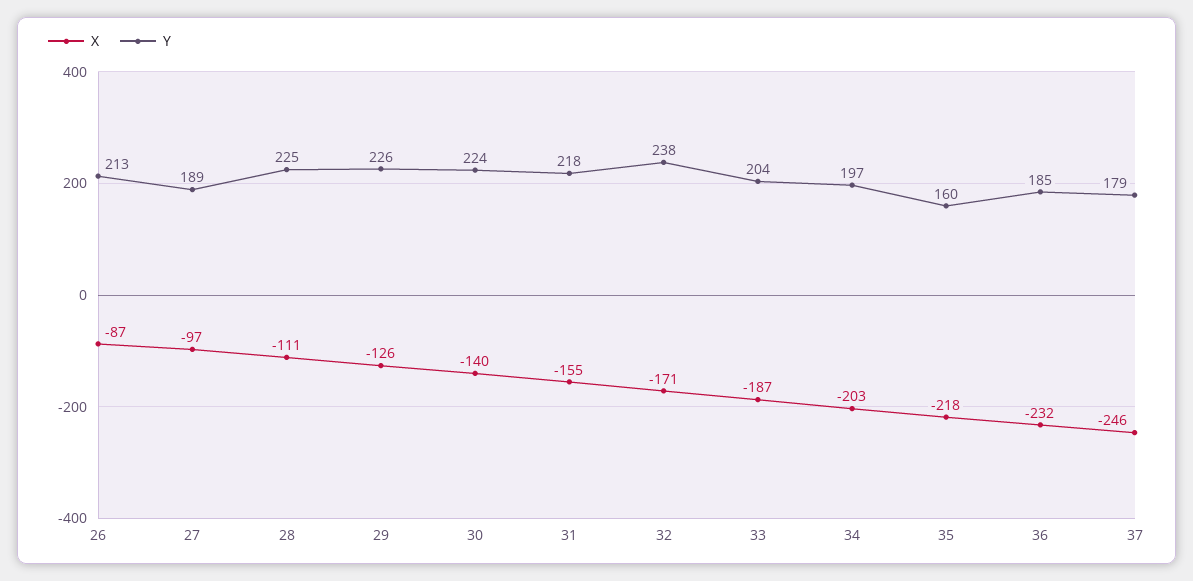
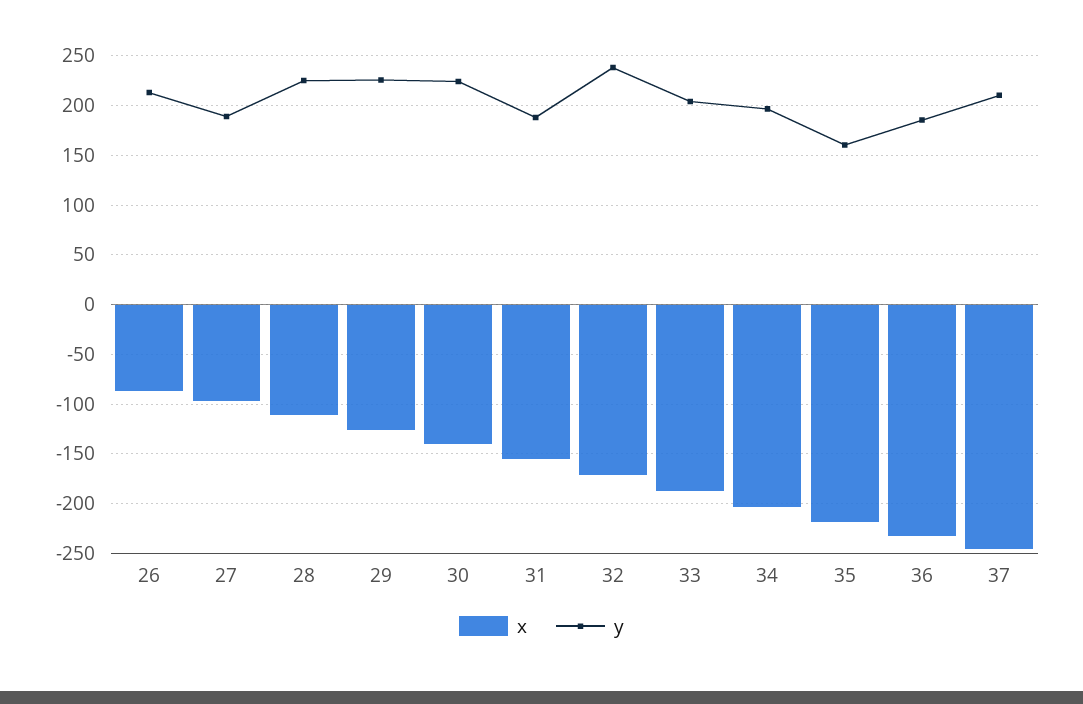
  {
    "X": {
      "26": -87,
      "27": -97,
      "28": -111,
      "29": -126,
      "30": -140,
      "31": -155,
      "32": -171,
      "33": -187,
      "34": -203,
      "35": -218,
      "36": -232,
      "37": -246
    },
    "Y": {
      "26": 213,
      "27": 189,
      "28": 225,
      "29": 226,
      "30": 224,
-     "31": 218,
+     "31": 190,
      "32": 238,
      "33": 204,
      "34": 197,
      "35": 160,
      "36": 185,
-     "37": 179
+     "37": 210
    }
  }

